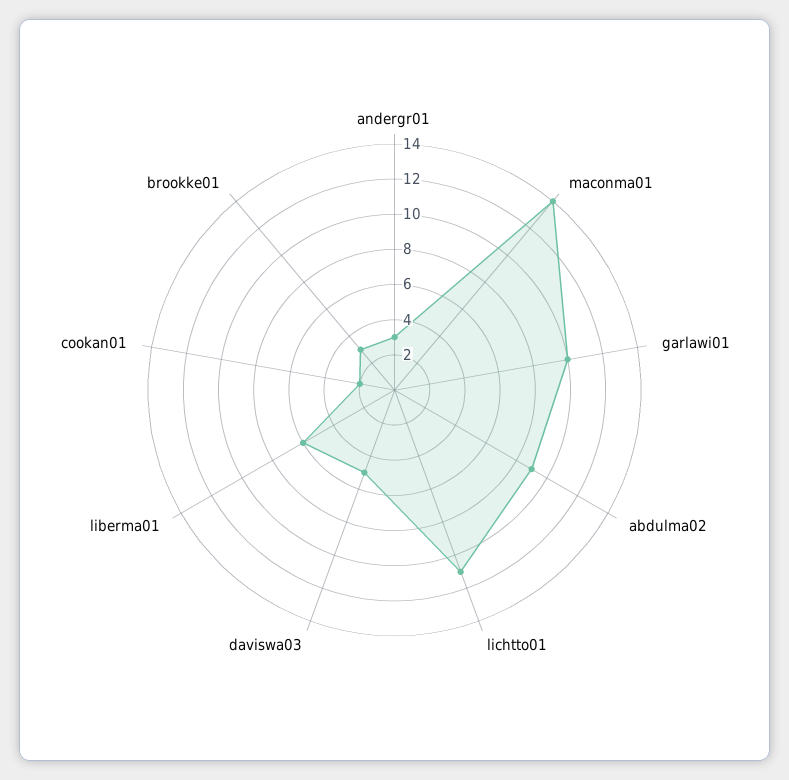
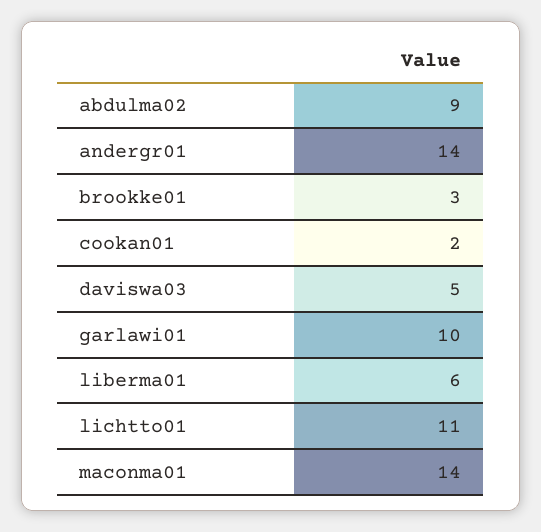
  {
-   "andergr01": 3,
+   "andergr01": 14,
    "maconma01": 14,
    "garlawi01": 10,
    "abdulma02": 9,
    "lichtto01": 11,
    "daviswa03": 5,
    "liberma01": 6,
    "cookan01": 2,
    "brookke01": 3
  }

